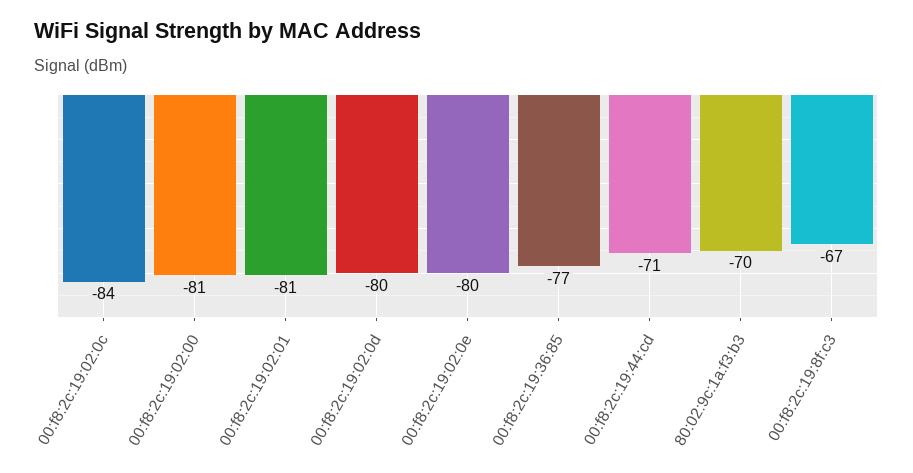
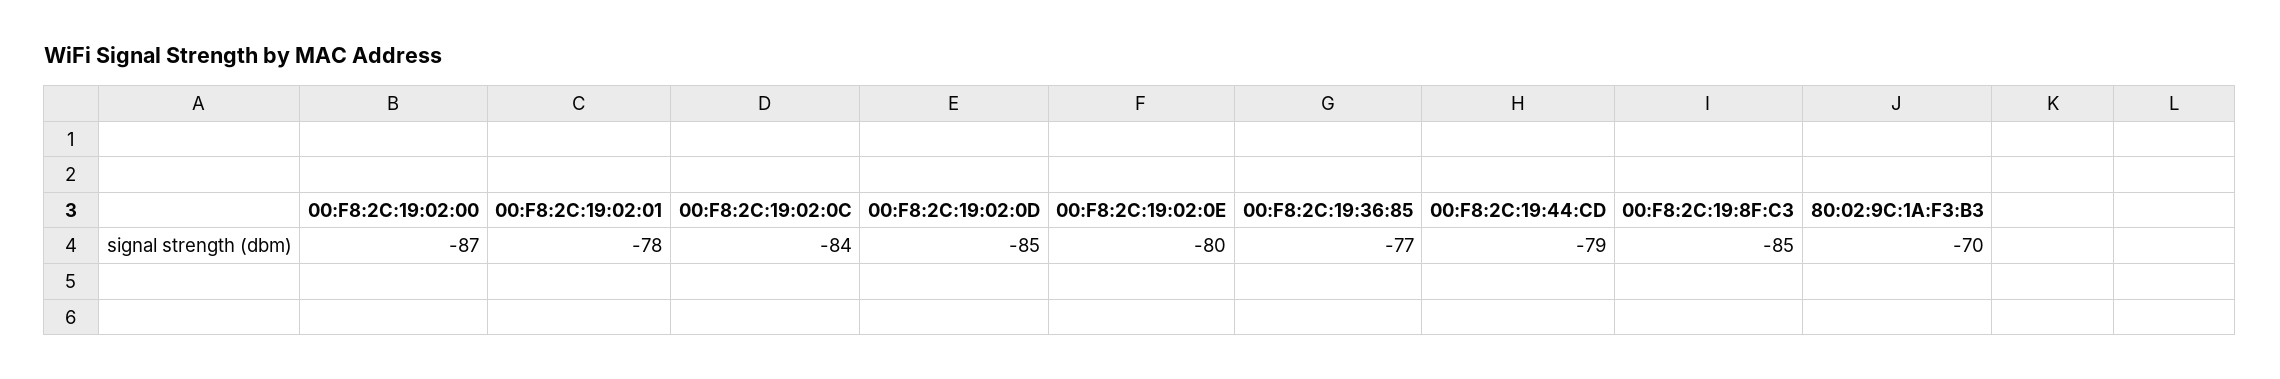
  {
    "00:f8:2c:19:02:0c": -84,
-   "00:f8:2c:19:02:00": -81,
+   "00:f8:2c:19:02:00": -87,
-   "00:f8:2c:19:02:01": -81,
+   "00:f8:2c:19:02:01": -78,
-   "00:f8:2c:19:02:0d": -80,
+   "00:f8:2c:19:02:0d": -85,
    "00:f8:2c:19:02:0e": -80,
    "00:f8:2c:19:36:85": -77,
-   "00:f8:2c:19:44:cd": -71,
+   "00:f8:2c:19:44:cd": -79,
    "80:02:9c:1a:f3:b3": -70,
-   "00:f8:2c:19:8f:c3": -67
+   "00:f8:2c:19:8f:c3": -85
  }

